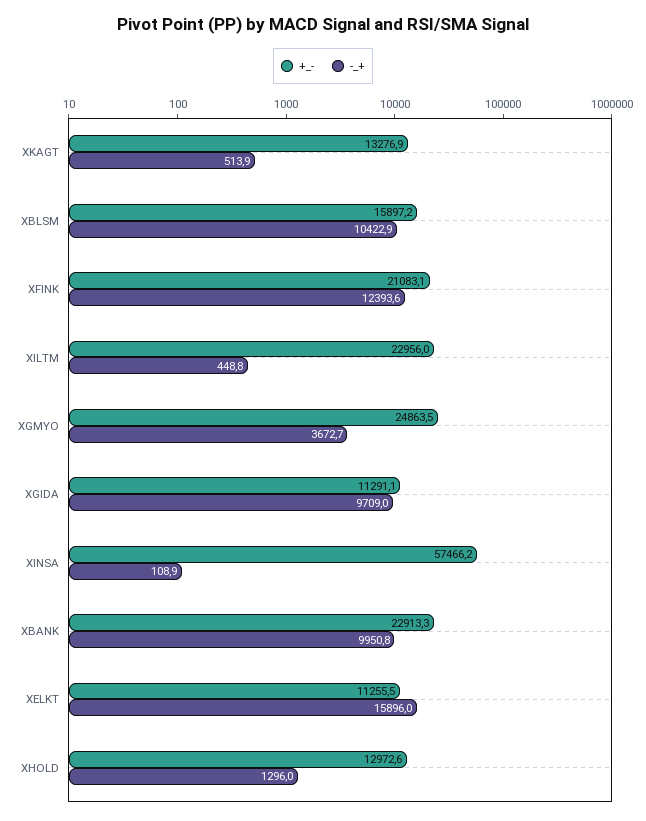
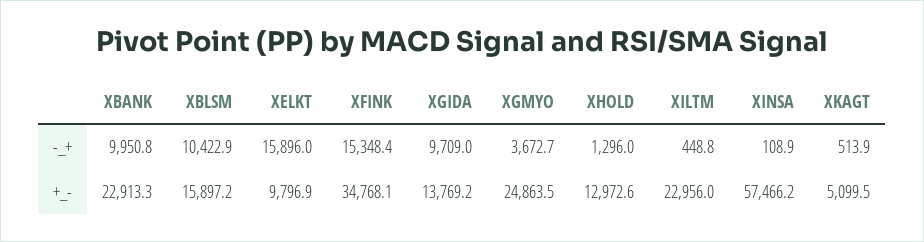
  {
    "+_-": {
-     "XKAGT": 13276.9,
+     "XKAGT": 5099.5,
      "XBLSM": 15897.2,
-     "XFINK": 21083.1,
+     "XFINK": 34768.1,
      "XILTM": 22956,
      "XGMYO": 24863.5,
-     "XGIDA": 11291.1,
+     "XGIDA": 13769.2,
      "XINSA": 57466.2,
      "XBANK": 22913.3,
-     "XELKT": 11255.5,
+     "XELKT": 9796.9,
      "XHOLD": 12972.6
    },
    "-_+": {
      "XKAGT": 513.9,
      "XBLSM": 10422.9,
-     "XFINK": 12393.6,
+     "XFINK": 15348.4,
      "XILTM": 448.8,
      "XGMYO": 3672.7,
      "XGIDA": 9709,
      "XINSA": 108.9,
      "XBANK": 9950.8,
      "XELKT": 15896,
      "XHOLD": 1296
    }
  }

